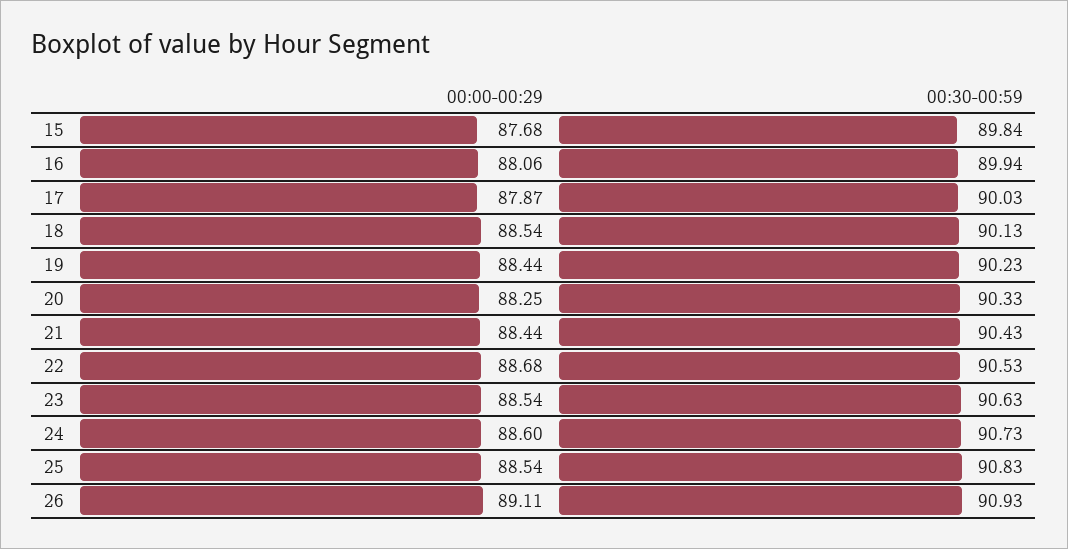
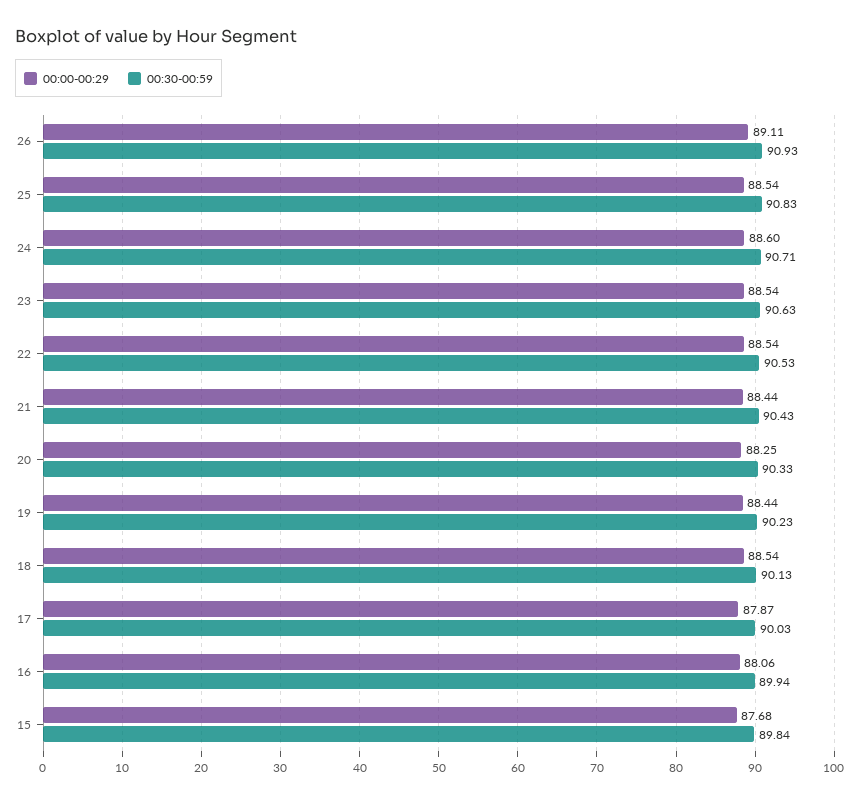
  {
    "00:00-00:29": {
      "15": 87.68,
      "16": 88.06,
      "17": 87.87,
      "18": 88.54,
      "19": 88.44,
      "20": 88.25,
      "21": 88.44,
-     "22": 88.68,
+     "22": 88.54,
      "23": 88.54,
      "24": 88.6,
      "25": 88.54,
      "26": 89.11
    },
    "00:30-00:59": {
      "15": 89.84,
      "16": 89.94,
      "17": 90.03,
      "18": 90.13,
      "19": 90.23,
      "20": 90.33,
      "21": 90.43,
      "22": 90.53,
      "23": 90.63,
-     "24": 90.73,
+     "24": 90.71,
      "25": 90.83,
      "26": 90.93
    }
  }

